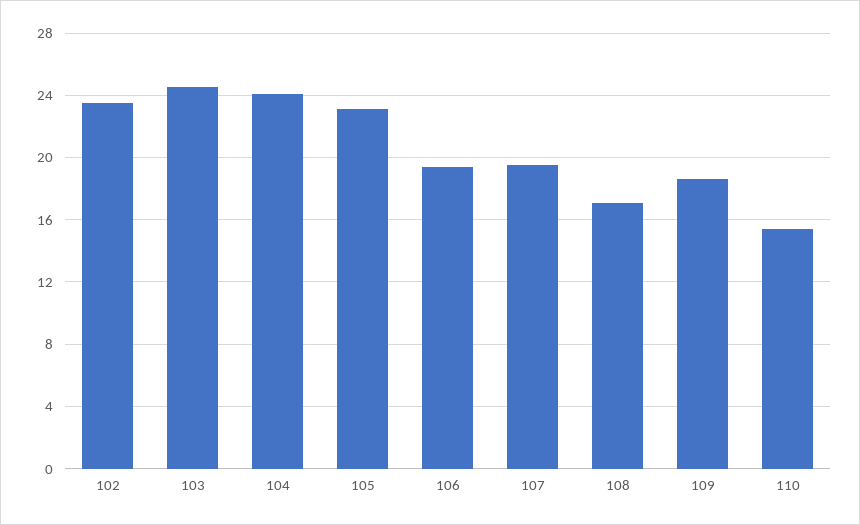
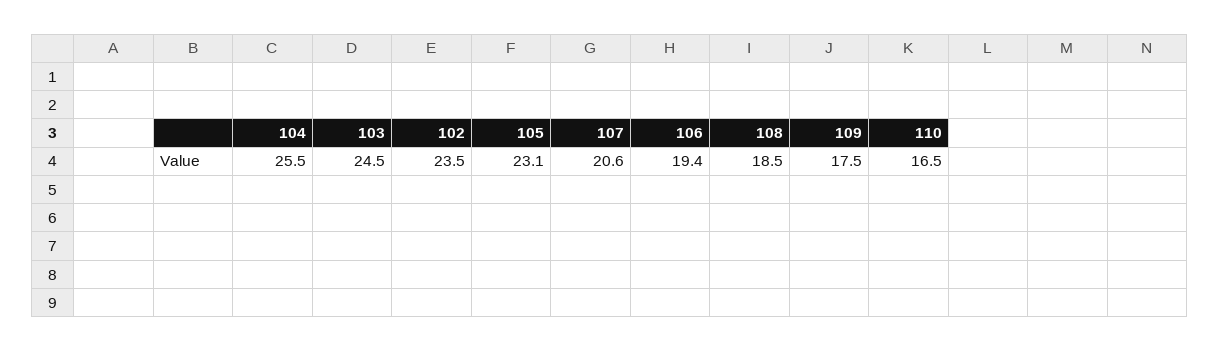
  {
    "102": 23.5,
    "103": 24.5,
-   "104": 24,
+   "104": 25.5,
    "105": 23.1,
    "106": 19.4,
-   "107": 19.5,
+   "107": 20.6,
-   "108": 17,
+   "108": 18.5,
-   "109": 18.5,
+   "109": 17.5,
-   "110": 15.5
+   "110": 16.5
  }

